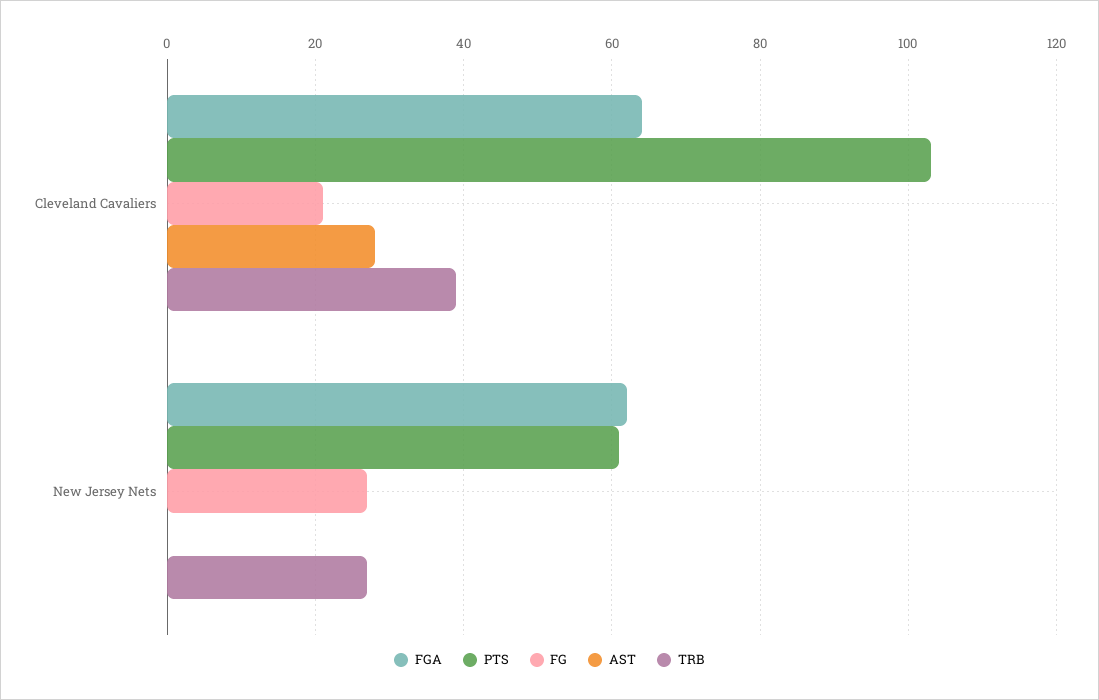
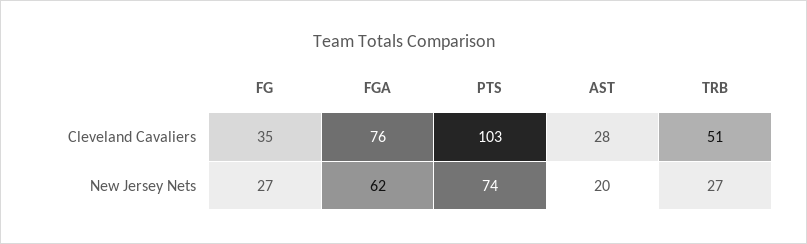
  {
    "FGA": {
-     "Cleveland Cavaliers": 65,
+     "Cleveland Cavaliers": 76,
      "New Jersey Nets": 62
    },
    "PTS": {
      "Cleveland Cavaliers": 103,
-     "New Jersey Nets": 60
+     "New Jersey Nets": 74
    },
    "FG": {
-     "Cleveland Cavaliers": 20,
+     "Cleveland Cavaliers": 35,
      "New Jersey Nets": 27
    },
    "AST": {
      "Cleveland Cavaliers": 28,
-     "New Jersey Nets": 0
+     "New Jersey Nets": 20
    },
    "TRB": {
-     "Cleveland Cavaliers": 40,
+     "Cleveland Cavaliers": 51,
      "New Jersey Nets": 27
    }
  }

